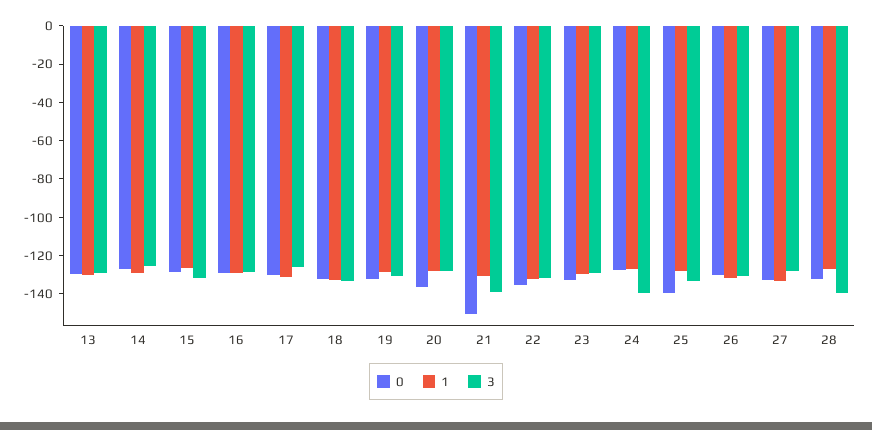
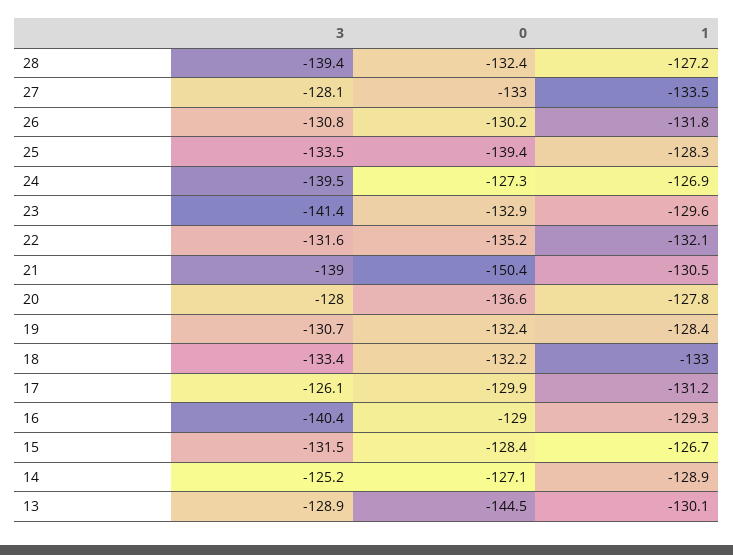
  {
    "0": {
-     "13": -130,
+     "13": -144.5,
      "14": -127.1,
      "15": -128.4,
      "16": -129,
      "17": -129.9,
      "18": -132.2,
      "19": -132.4,
      "20": -136.6,
      "21": -150.4,
      "22": -135.2,
      "23": -132.9,
      "24": -127.3,
      "25": -139.4,
      "26": -130.2,
      "27": -133,
      "28": -132.4
    },
    "1": {
      "13": -130.1,
      "14": -128.9,
      "15": -126.7,
      "16": -129.3,
      "17": -131.2,
      "18": -133,
      "19": -128.4,
      "20": -127.8,
      "21": -130.5,
      "22": -132.1,
      "23": -129.6,
      "24": -126.9,
      "25": -128.3,
      "26": -131.8,
      "27": -133.5,
      "28": -127.2
    },
    "3": {
      "13": -128.9,
      "14": -125.2,
      "15": -131.5,
-     "16": -130,
+     "16": -140.4,
      "17": -126.1,
      "18": -133.4,
      "19": -130.7,
      "20": -128,
      "21": -139,
      "22": -131.6,
-     "23": -130,
+     "23": -141.4,
      "24": -139.5,
      "25": -133.5,
      "26": -130.8,
      "27": -128.1,
      "28": -139.4
    }
  }

